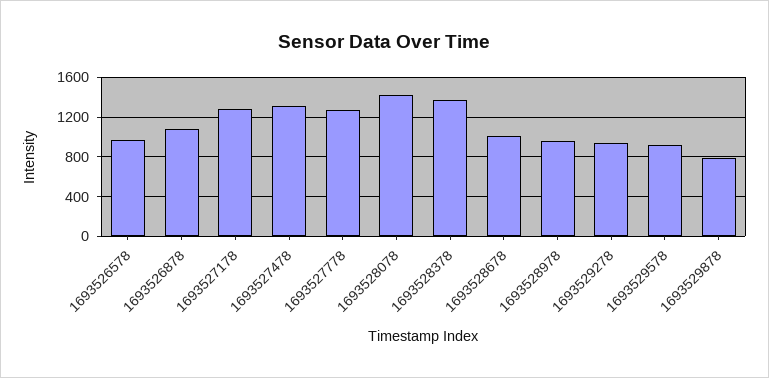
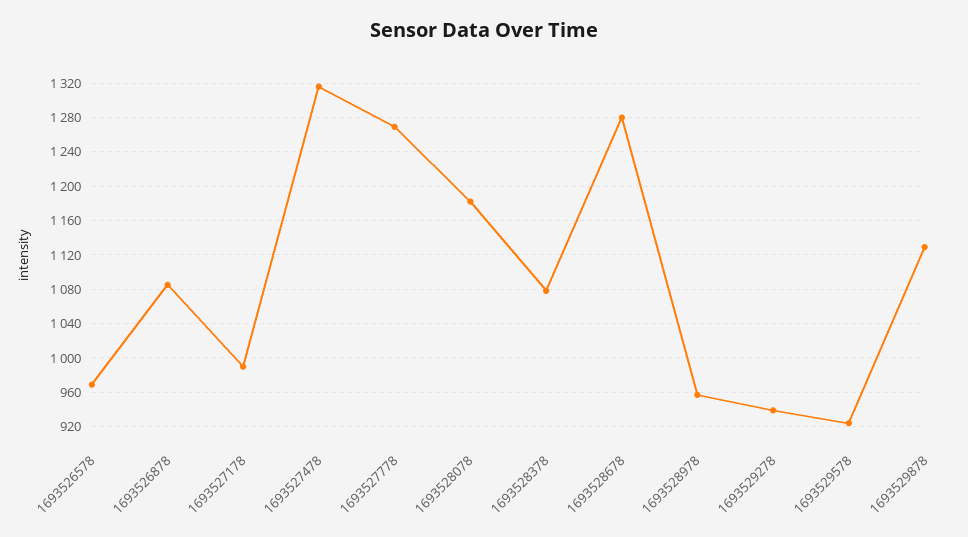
  {
    "1693526578": 970,
    "1693526878": 1090,
-   "1693527178": 1300,
+   "1693527178": 990,
    "1693527478": 1320,
    "1693527778": 1270,
-   "1693528078": 1400,
+   "1693528078": 1180,
-   "1693528378": 1400,
+   "1693528378": 1080,
-   "1693528678": 1000,
+   "1693528678": 1280,
    "1693528978": 960,
    "1693529278": 940,
    "1693529578": 920,
-   "1693529878": 800
+   "1693529878": 1130
  }

